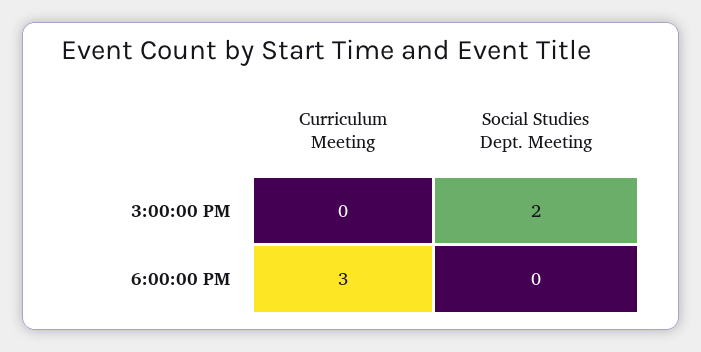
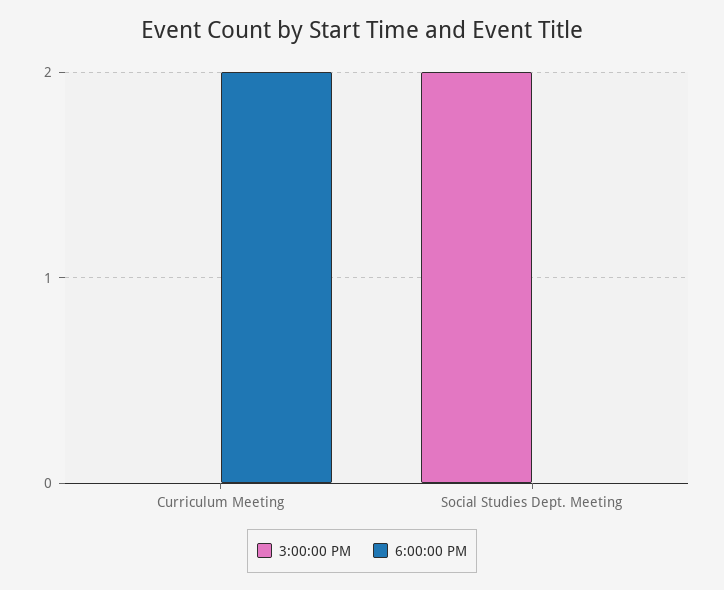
  {
    "3:00:00 PM": {
      "Curriculum Meeting": 0,
      "Social Studies Dept. Meeting": 2
    },
    "6:00:00 PM": {
-     "Curriculum Meeting": 3,
+     "Curriculum Meeting": 2,
      "Social Studies Dept. Meeting": 0
    }
  }

